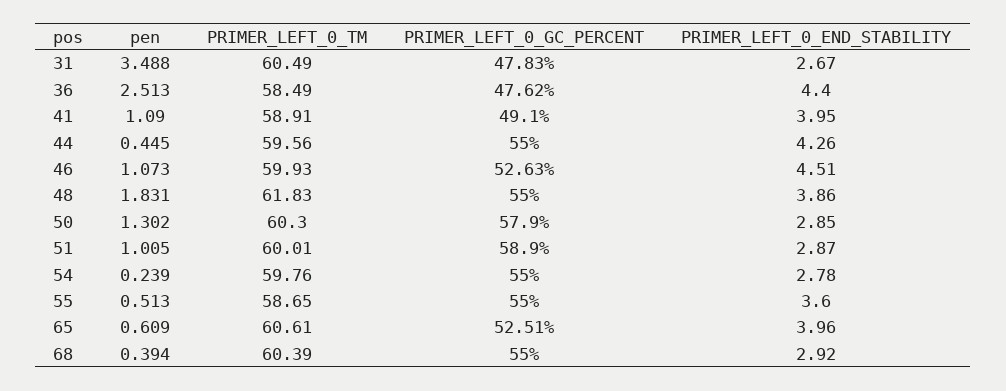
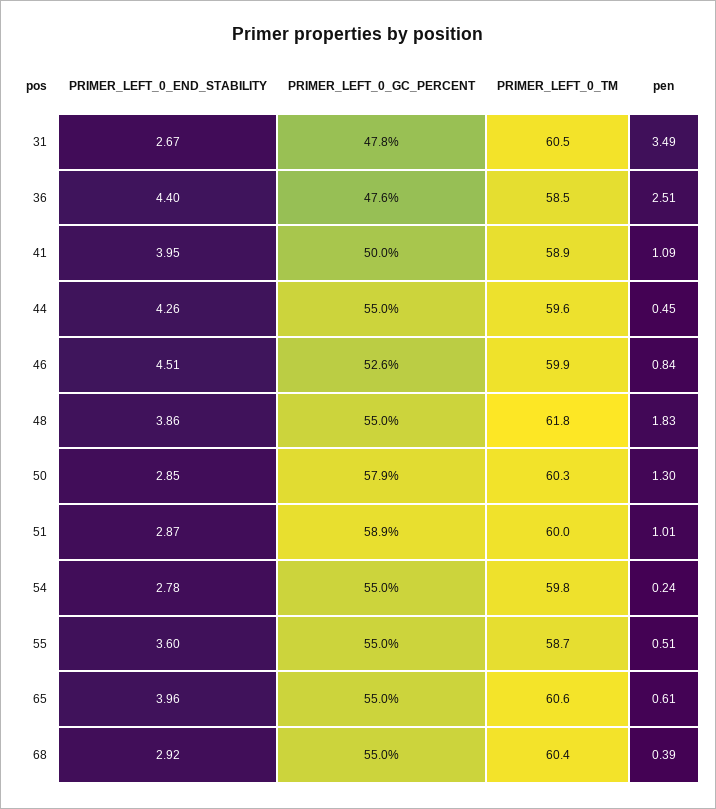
  {
    "pen": {
      "31": 3.488,
      "36": 2.513,
      "41": 1.09,
      "44": 0.445,
-     "46": 1.073,
+     "46": 0.84,
      "48": 1.831,
      "50": 1.302,
      "51": 1.005,
      "54": 0.239,
      "55": 0.513,
      "65": 0.609,
      "68": 0.394
    },
    "PRIMER_LEFT_0_TM": {
      "31": 60.49,
      "36": 58.49,
      "41": 58.91,
      "44": 59.56,
      "46": 59.93,
      "48": 61.83,
      "50": 60.3,
      "51": 60.01,
      "54": 59.76,
      "55": 58.65,
      "65": 60.61,
      "68": 60.39
    },
    "PRIMER_LEFT_0_GC_PERCENT": {
      "31": 47.83,
      "36": 47.62,
-     "41": 49.1,
+     "41": 50,
      "44": 55,
      "46": 52.63,
      "48": 55,
      "50": 57.9,
      "51": 58.9,
      "54": 55,
      "55": 55,
-     "65": 52.51,
+     "65": 55,
      "68": 55
    },
    "PRIMER_LEFT_0_END_STABILITY": {
      "31": 2.67,
      "36": 4.4,
      "41": 3.95,
      "44": 4.26,
      "46": 4.51,
      "48": 3.86,
      "50": 2.85,
      "51": 2.87,
      "54": 2.78,
      "55": 3.6,
      "65": 3.96,
      "68": 2.92
    }
  }

